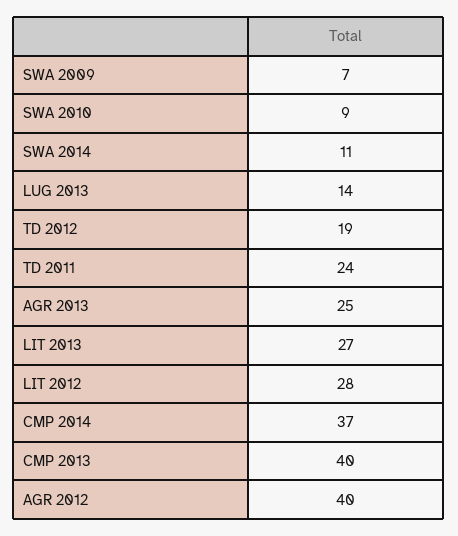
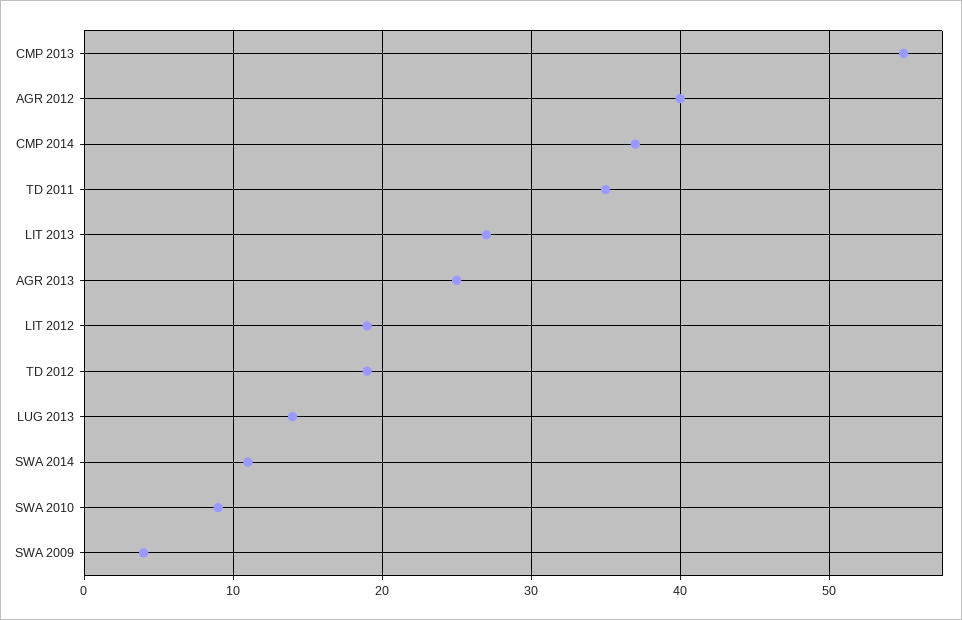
  {
-   "SWA 2009": 7,
+   "SWA 2009": 4,
    "SWA 2010": 9,
    "SWA 2014": 11,
    "LUG 2013": 14,
    "TD 2012": 19,
-   "TD 2011": 24,
+   "TD 2011": 35,
    "AGR 2013": 25,
    "LIT 2013": 27,
-   "LIT 2012": 28,
+   "LIT 2012": 19,
    "CMP 2014": 37,
-   "CMP 2013": 40,
+   "CMP 2013": 55,
    "AGR 2012": 40
  }

